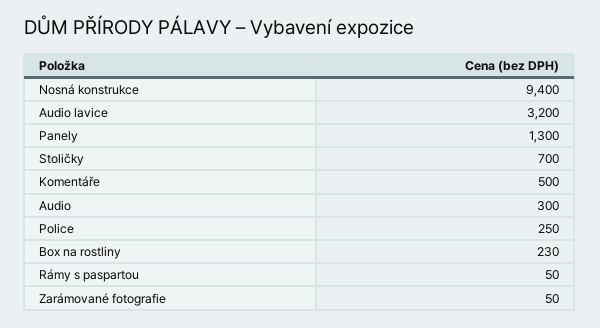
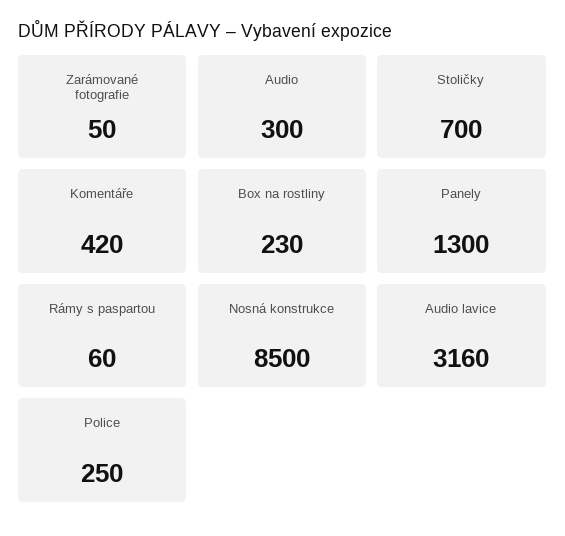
  {
-   "Nosná konstrukce": 9400,
+   "Nosná konstrukce": 8500,
-   "Audio lavice": 3200,
+   "Audio lavice": 3160,
    "Panely": 1300,
    "Stoličky": 700,
-   "Komentáře": 500,
+   "Komentáře": 420,
    "Audio": 300,
    "Police": 250,
    "Box na rostliny": 230,
-   "Rámy s paspartou": 50,
+   "Rámy s paspartou": 60,
    "Zarámované fotografie": 50
  }

